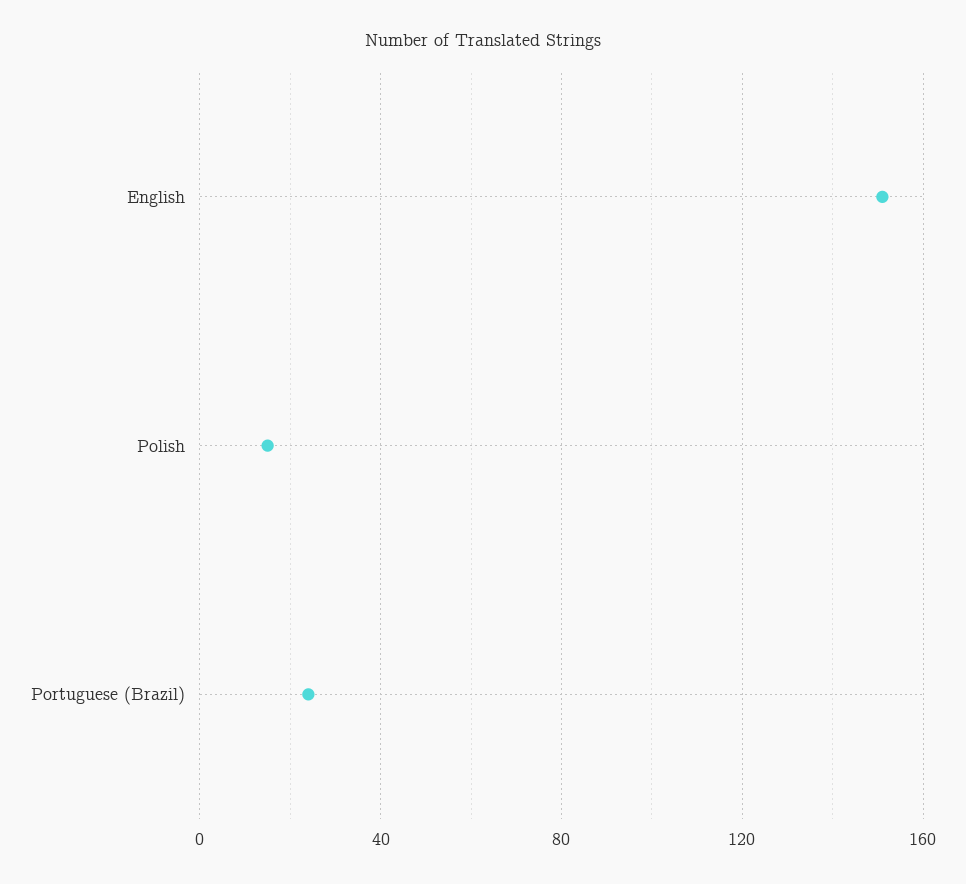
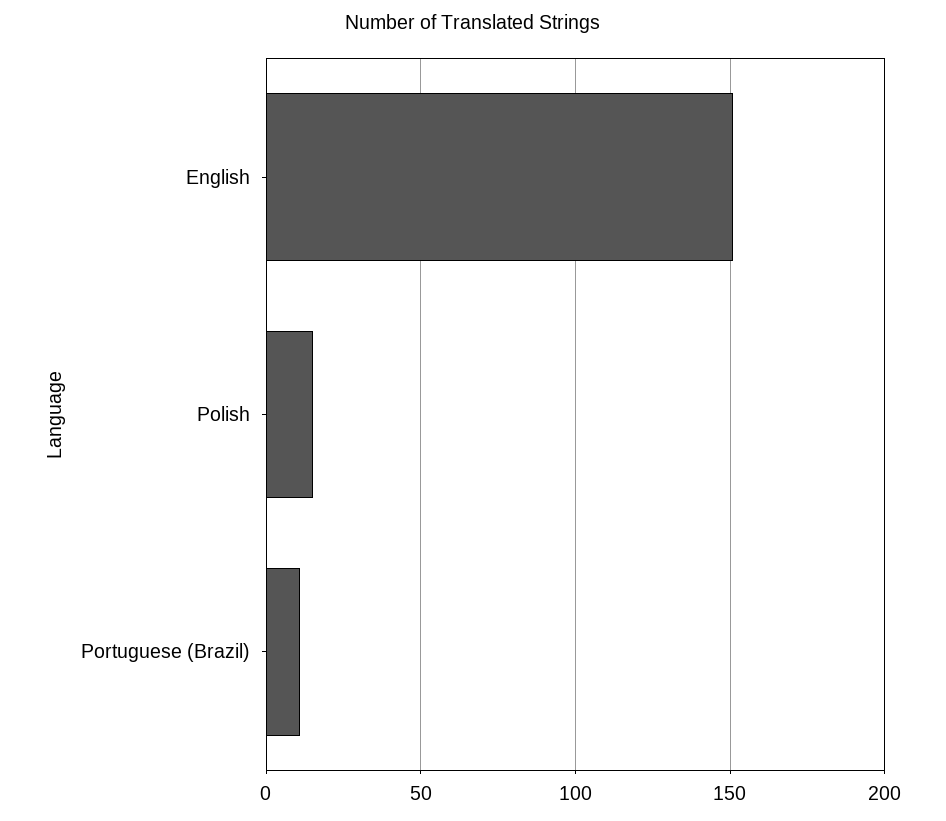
  {
    "English": 150,
    "Polish": 15,
-   "Portuguese (Brazil)": 25
+   "Portuguese (Brazil)": 10
  }

